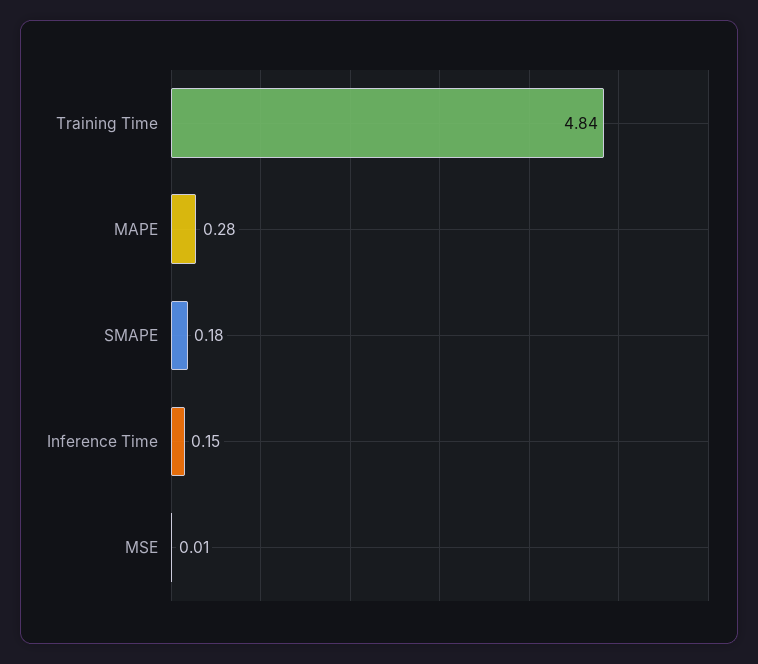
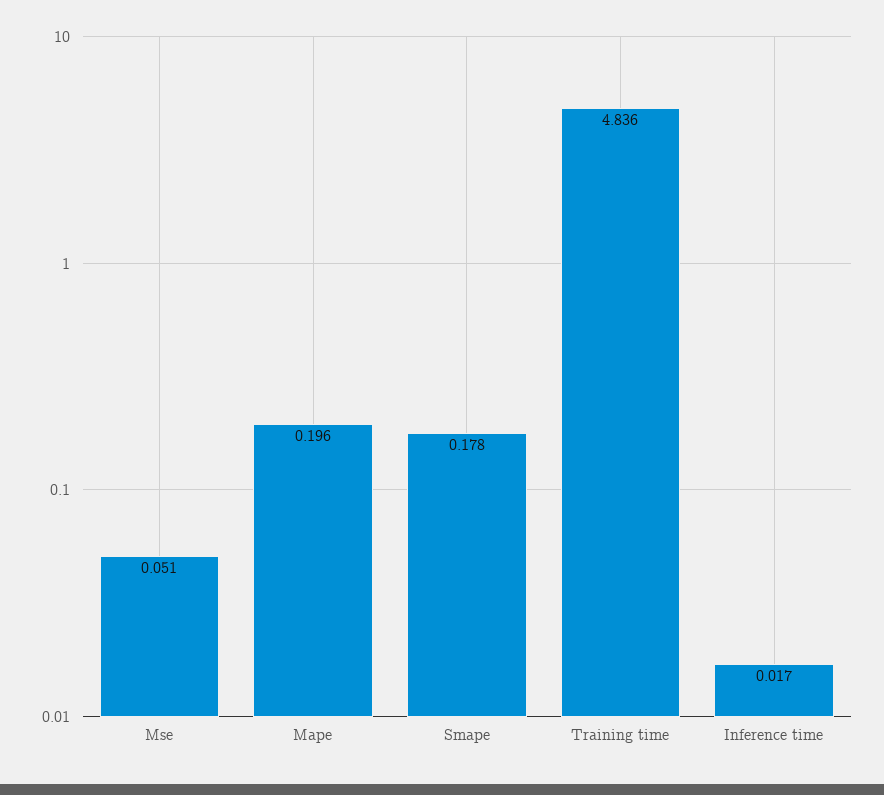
  {
    "Training Time": 4.836,
-   "MAPE": 0.28,
+   "MAPE": 0.196,
    "SMAPE": 0.178,
-   "Inference Time": 0.15,
+   "Inference Time": 0.017,
-   "MSE": 0.01
+   "MSE": 0.051
  }

